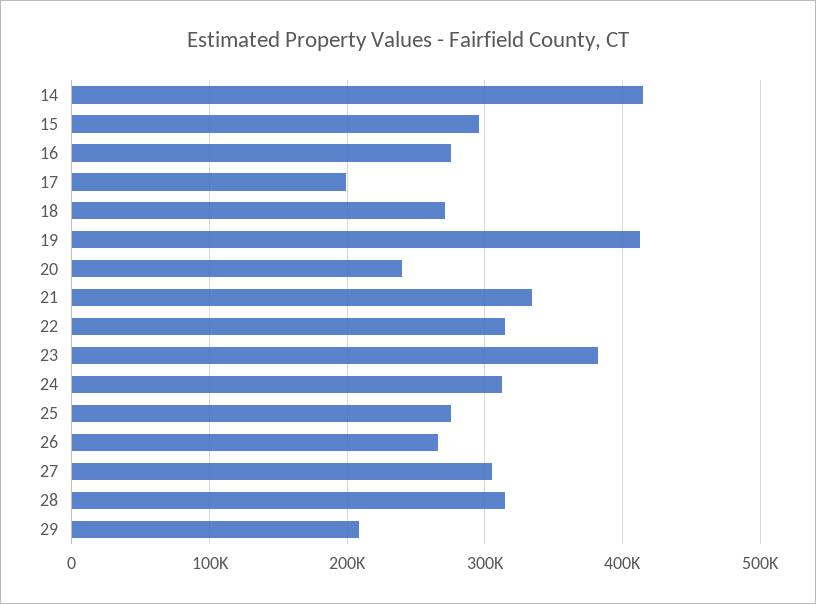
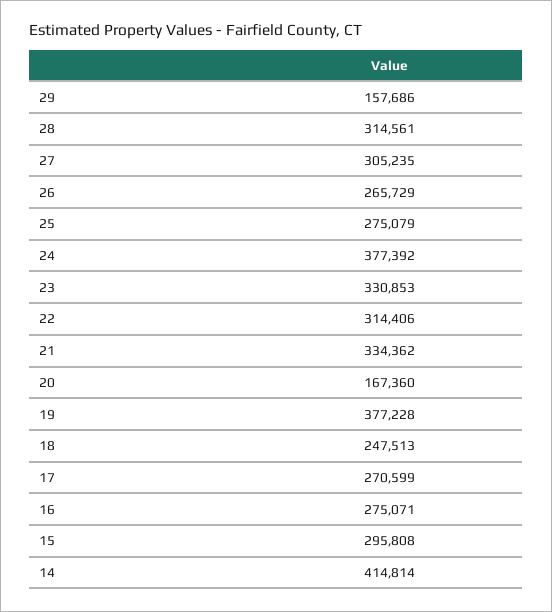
  {
    "14": 414814,
    "15": 295808,
    "16": 275071,
-   "17": 200000,
+   "17": 270599,
-   "18": 270000,
+   "18": 247513,
-   "19": 410000,
+   "19": 377228,
-   "20": 240000,
+   "20": 167360,
    "21": 334362,
    "22": 314406,
-   "23": 380000,
+   "23": 330853,
-   "24": 310000,
+   "24": 377392,
    "25": 275079,
    "26": 265729,
    "27": 305235,
    "28": 314561,
-   "29": 210000
+   "29": 157686
  }

